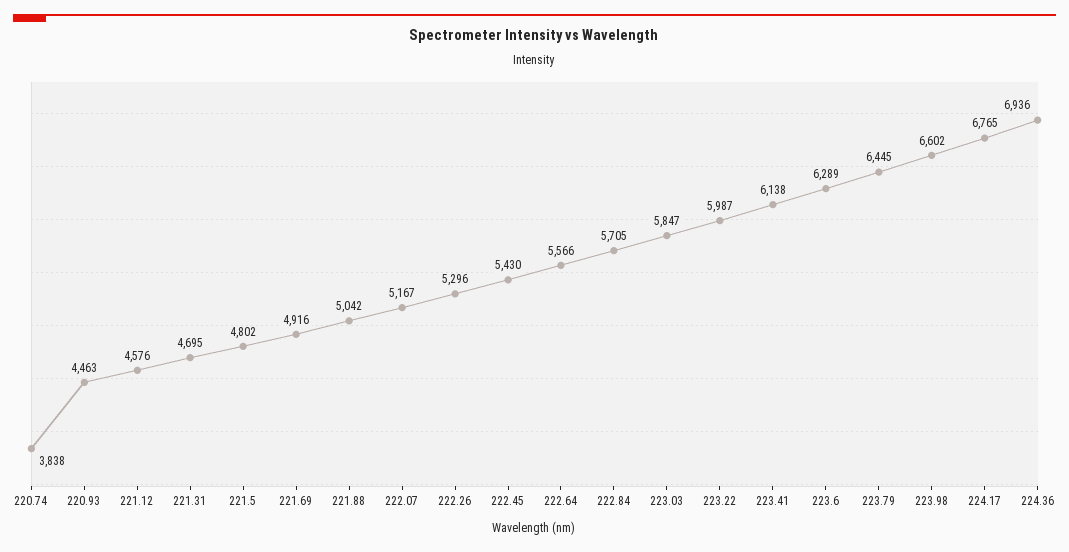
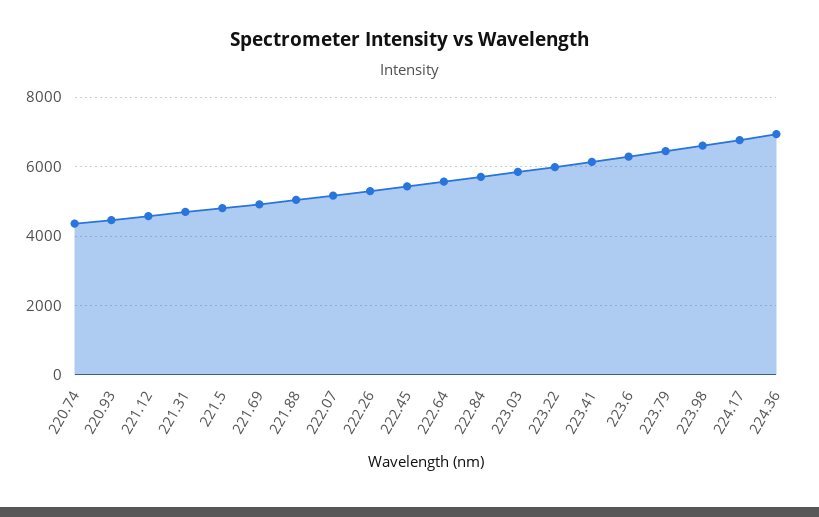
  {
-   "220.74": 3838,
+   "220.74": 4400,
    "220.93": 4463,
    "221.12": 4576,
    "221.31": 4695,
    "221.5": 4802,
    "221.69": 4916,
    "221.88": 5042,
    "222.07": 5167,
    "222.26": 5296,
    "222.45": 5430,
    "222.64": 5566,
    "222.84": 5705,
    "223.03": 5847,
    "223.22": 5987,
    "223.41": 6138,
    "223.6": 6289,
    "223.79": 6445,
    "223.98": 6602,
    "224.17": 6765,
    "224.36": 6936
  }

